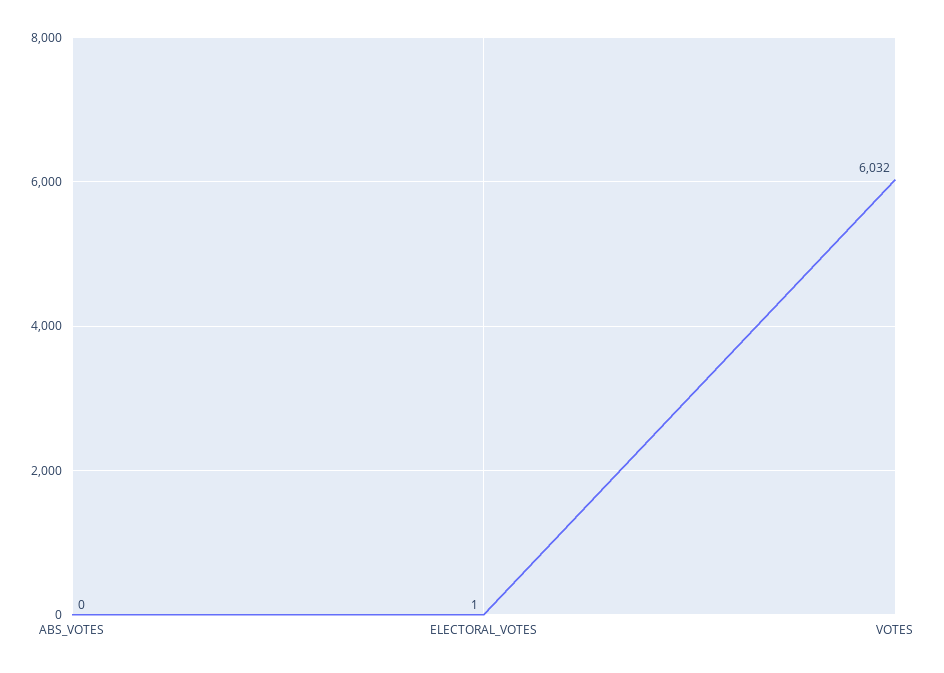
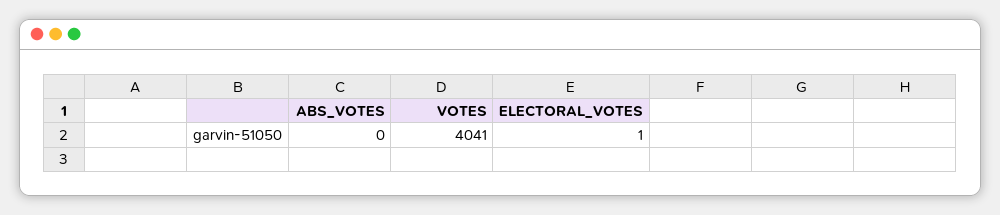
  {
    "ABS_VOTES": 0,
    "ELECTORAL_VOTES": 1,
-   "VOTES": 6032
+   "VOTES": 4041
  }

